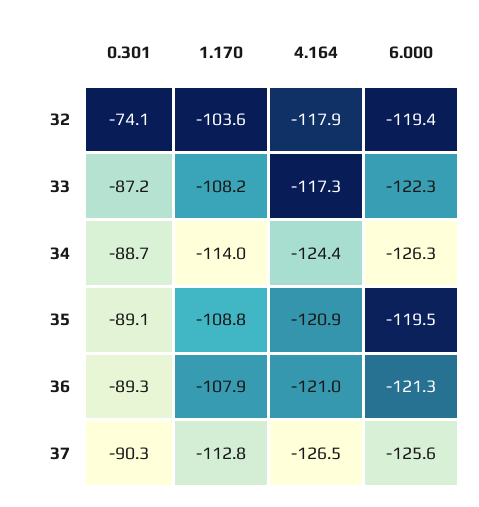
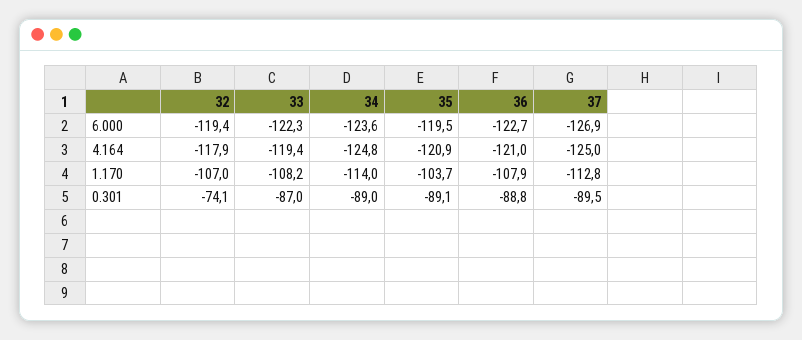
  {
    "0.301": {
      "32": -74.1,
-     "33": -87.2,
+     "33": -87,
-     "34": -88.7,
+     "34": -89,
      "35": -89.1,
-     "36": -89.3,
+     "36": -88.8,
-     "37": -90.3
+     "37": -89.5
    },
    "1.170": {
-     "32": -103.6,
+     "32": -107,
      "33": -108.2,
      "34": -114,
-     "35": -108.8,
+     "35": -103.7,
      "36": -107.9,
      "37": -112.8
    },
    "4.164": {
      "32": -117.9,
-     "33": -117.3,
+     "33": -119.4,
-     "34": -124.4,
+     "34": -124.8,
      "35": -120.9,
      "36": -121,
-     "37": -126.5
+     "37": -125
    },
    "6.000": {
      "32": -119.4,
      "33": -122.3,
-     "34": -126.3,
+     "34": -123.6,
      "35": -119.5,
-     "36": -121.3,
+     "36": -122.7,
-     "37": -125.6
+     "37": -126.9
    }
  }

